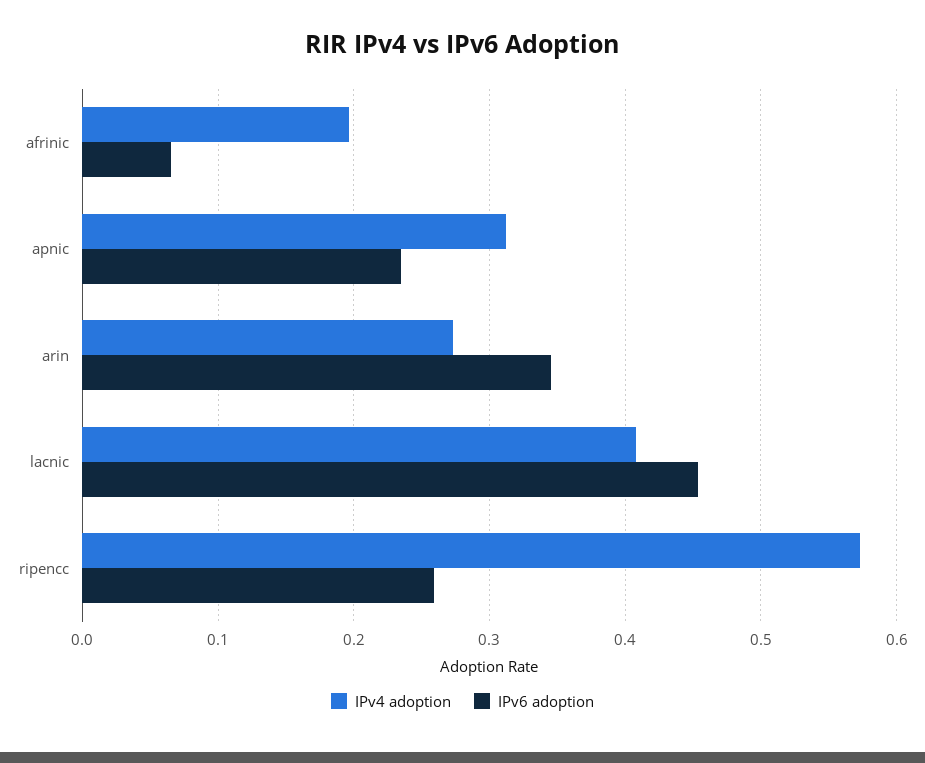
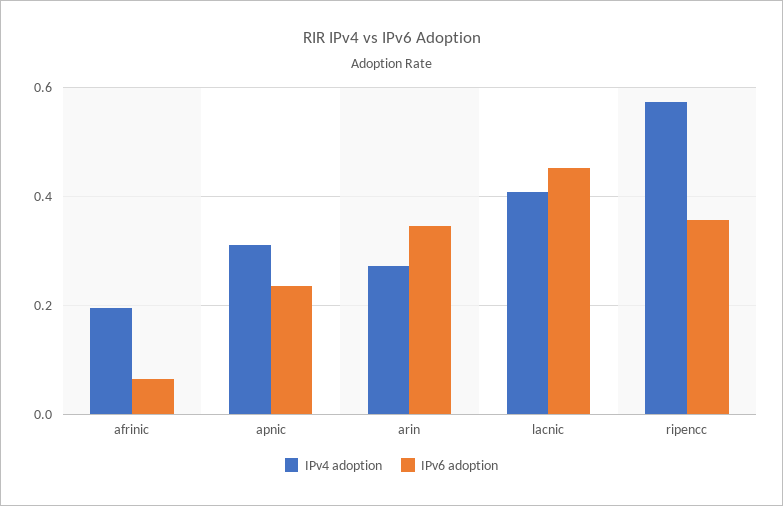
  {
    "IPv4 adoption": {
      "afrinic": 0.2,
      "apnic": 0.31,
      "arin": 0.27,
      "lacnic": 0.41,
      "ripencc": 0.57
    },
    "IPv6 adoption": {
      "afrinic": 0.07,
      "apnic": 0.24,
      "arin": 0.35,
      "lacnic": 0.45,
-     "ripencc": 0.26
+     "ripencc": 0.36
    }
  }

